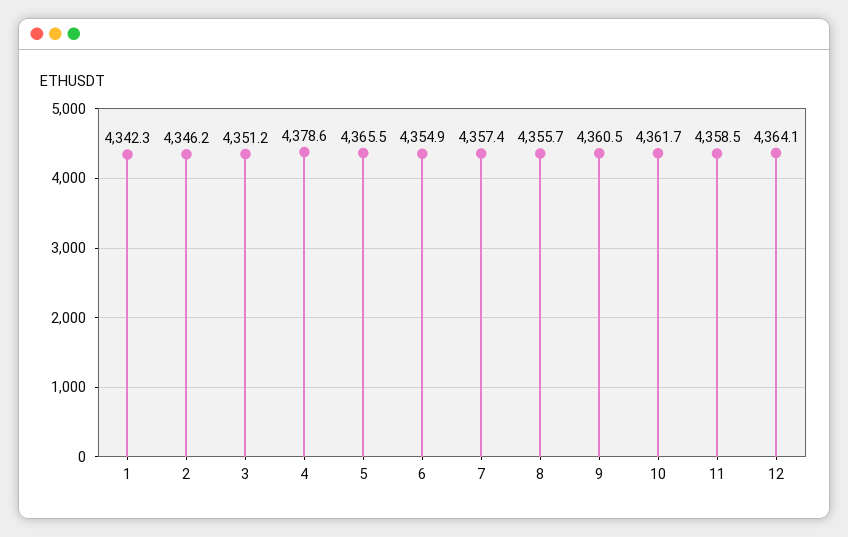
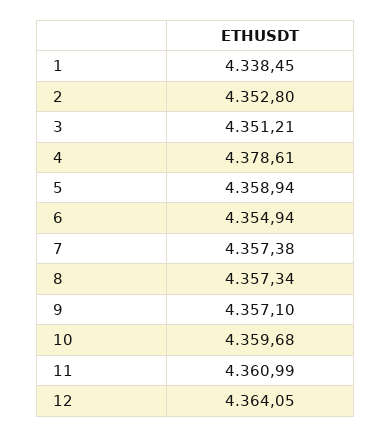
  {
-   "1": 4342.3,
+   "1": 4338.45,
-   "2": 4346.2,
+   "2": 4352.8,
    "3": 4351.21,
    "4": 4378.61,
-   "5": 4365.5,
+   "5": 4358.94,
    "6": 4354.94,
    "7": 4357.38,
-   "8": 4355.7,
+   "8": 4357.34,
-   "9": 4360.5,
+   "9": 4357.1,
-   "10": 4361.7,
+   "10": 4359.68,
-   "11": 4358.5,
+   "11": 4360.99,
    "12": 4364.05
  }

